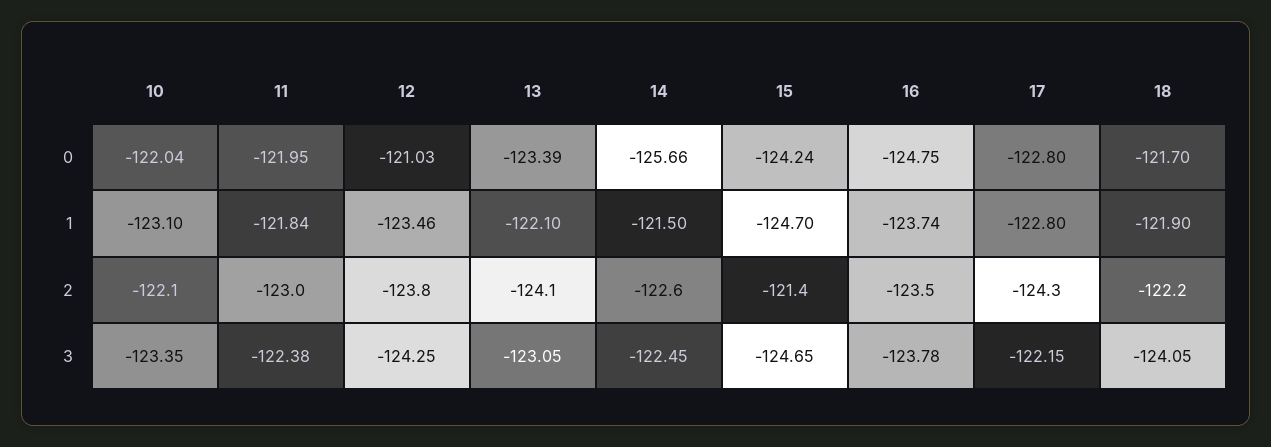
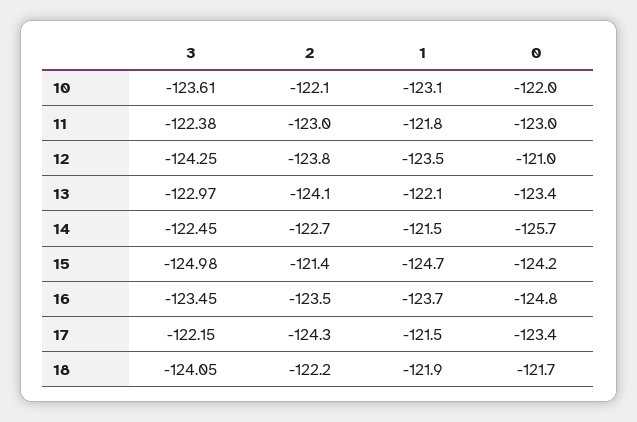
  {
    "10": {
      "0": -122.04,
      "1": -123.1,
      "2": -122.1,
-     "3": -123.35
+     "3": -123.61
    },
    "11": {
-     "0": -121.95,
+     "0": -123,
      "1": -121.84,
      "2": -123,
      "3": -122.38
    },
    "12": {
      "0": -121.03,
      "1": -123.46,
      "2": -123.8,
      "3": -124.25
    },
    "13": {
      "0": -123.39,
      "1": -122.1,
      "2": -124.1,
-     "3": -123.05
+     "3": -122.97
    },
    "14": {
      "0": -125.66,
      "1": -121.5,
-     "2": -122.6,
+     "2": -122.7,
      "3": -122.45
    },
    "15": {
      "0": -124.24,
      "1": -124.7,
      "2": -121.4,
-     "3": -124.65
+     "3": -124.98
    },
    "16": {
      "0": -124.75,
      "1": -123.74,
      "2": -123.5,
-     "3": -123.78
+     "3": -123.45
    },
    "17": {
-     "0": -122.8,
+     "0": -123.4,
-     "1": -122.8,
+     "1": -121.5,
      "2": -124.3,
      "3": -122.15
    },
    "18": {
      "0": -121.7,
      "1": -121.9,
      "2": -122.2,
      "3": -124.05
    }
  }

